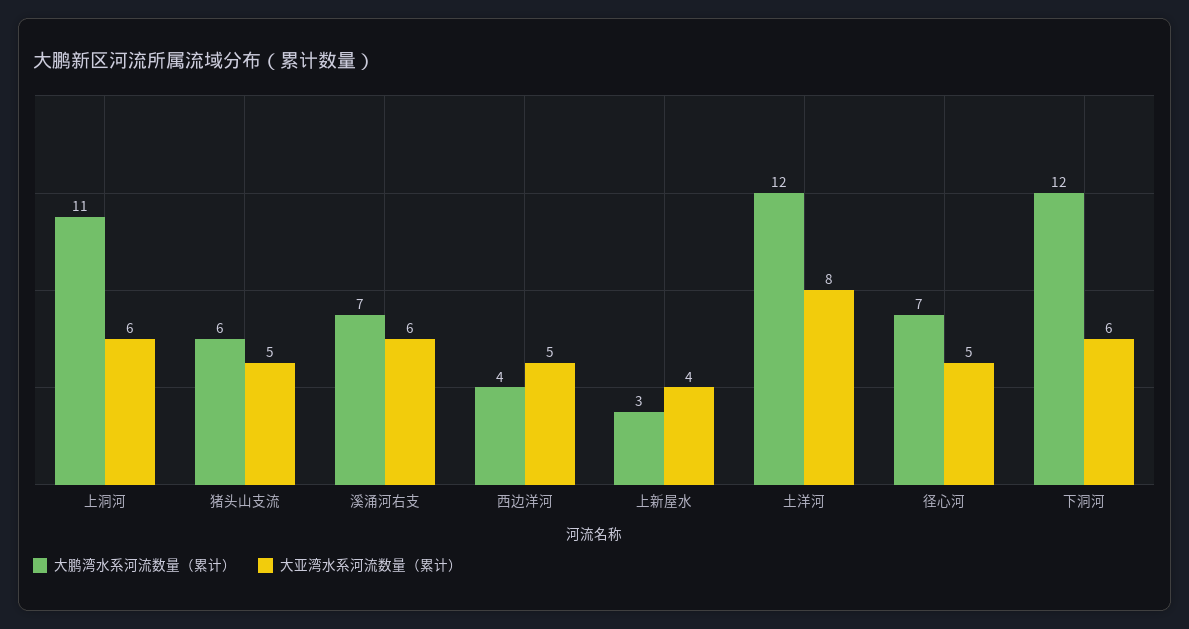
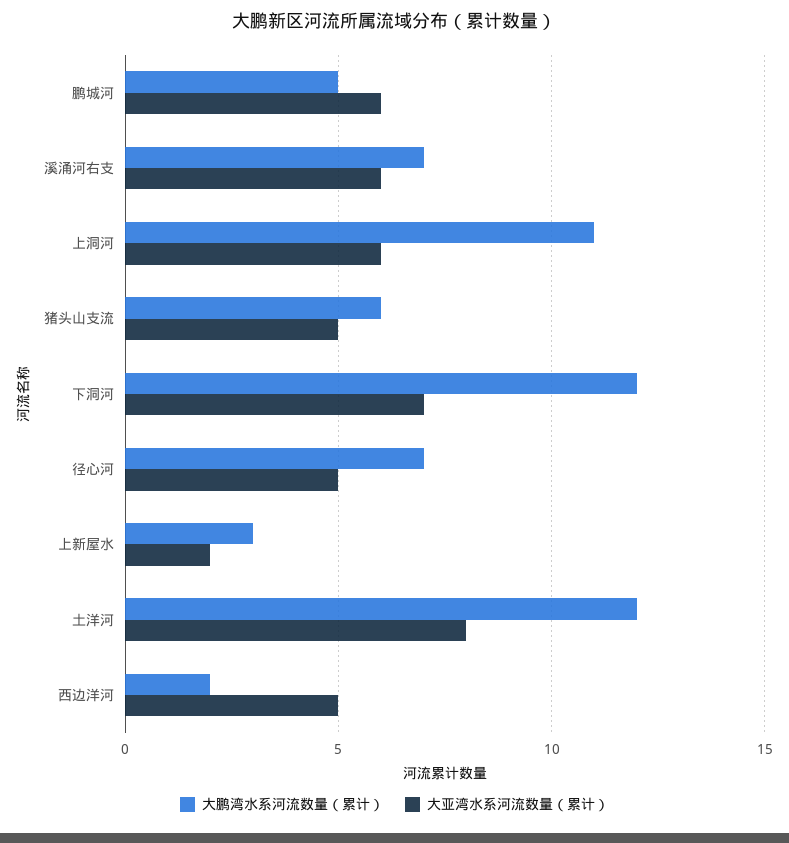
  {
    "大鹏湾水系河流数量（累计）": {
      "上洞河": 11,
      "猪头山支流": 6,
      "溪涌河右支": 7,
-     "西边洋河": 4,
+     "西边洋河": 2,
      "上新屋水": 3,
      "土洋河": 12,
      "径心河": 7,
-     "下洞河": 12
+     "下洞河": 12,
+     "鹏城河": 5
    },
    "大亚湾水系河流数量（累计）": {
      "上洞河": 6,
      "猪头山支流": 5,
      "溪涌河右支": 6,
      "西边洋河": 5,
-     "上新屋水": 4,
+     "上新屋水": 2,
      "土洋河": 8,
      "径心河": 5,
-     "下洞河": 6
+     "下洞河": 7,
+     "鹏城河": 6
    }
  }

